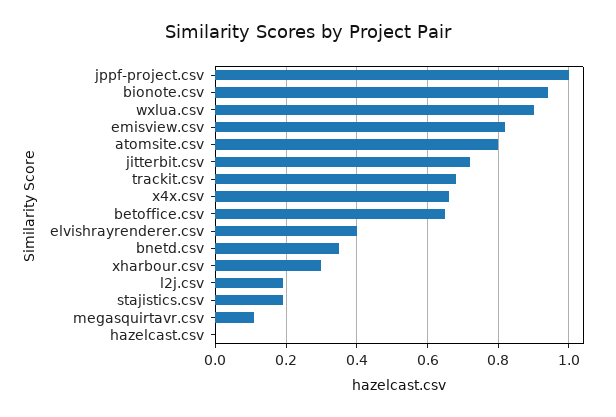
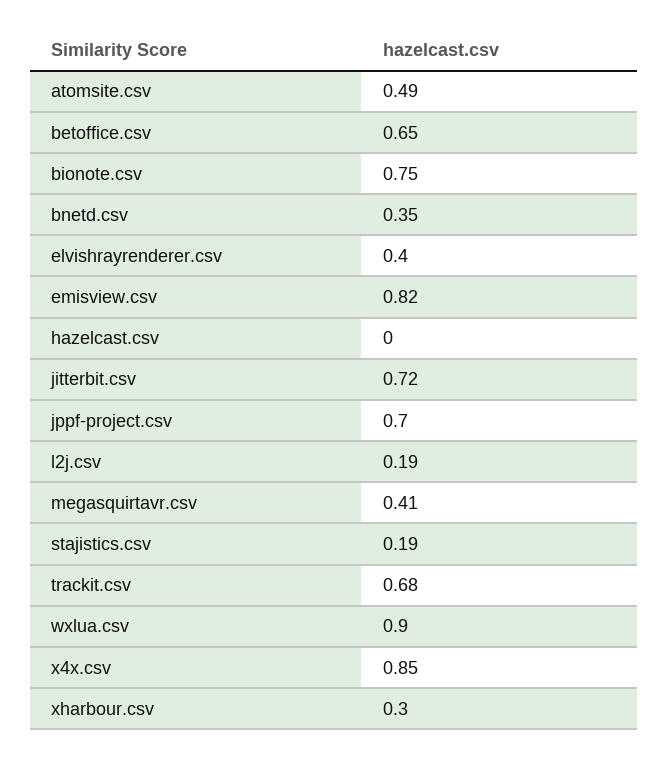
  {
-   "jppf-project.csv": 1,
+   "jppf-project.csv": 0.7,
-   "bionote.csv": 0.95,
+   "bionote.csv": 0.75,
    "wxlua.csv": 0.9,
    "emisview.csv": 0.82,
-   "atomsite.csv": 0.8,
+   "atomsite.csv": 0.49,
    "jitterbit.csv": 0.72,
    "trackit.csv": 0.68,
-   "x4x.csv": 0.65,
+   "x4x.csv": 0.85,
    "betoffice.csv": 0.65,
    "elvishrayrenderer.csv": 0.4,
    "bnetd.csv": 0.35,
    "xharbour.csv": 0.3,
    "l2j.csv": 0.19,
    "stajistics.csv": 0.19,
-   "megasquirtavr.csv": 0.1,
+   "megasquirtavr.csv": 0.41,
    "hazelcast.csv": 0
  }

